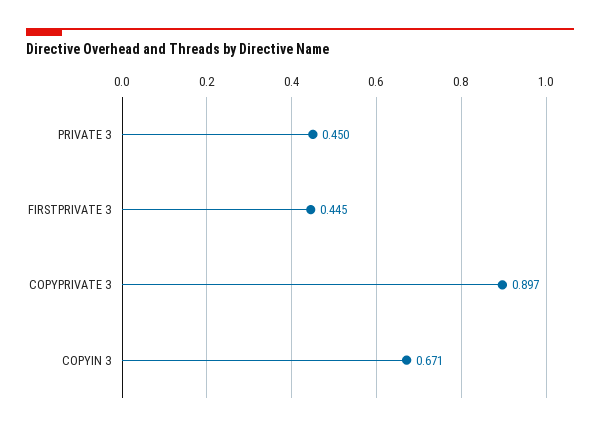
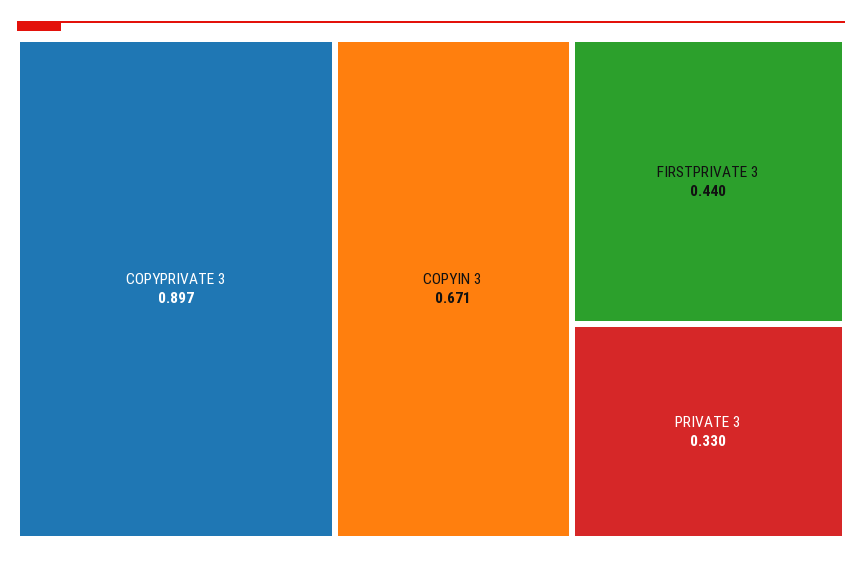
  {
-   "PRIVATE 3": 0.45,
+   "PRIVATE 3": 0.33,
-   "FIRSTPRIVATE 3": 0.445,
+   "FIRSTPRIVATE 3": 0.44,
    "COPYPRIVATE 3": 0.897,
    "COPYIN 3": 0.671
  }

